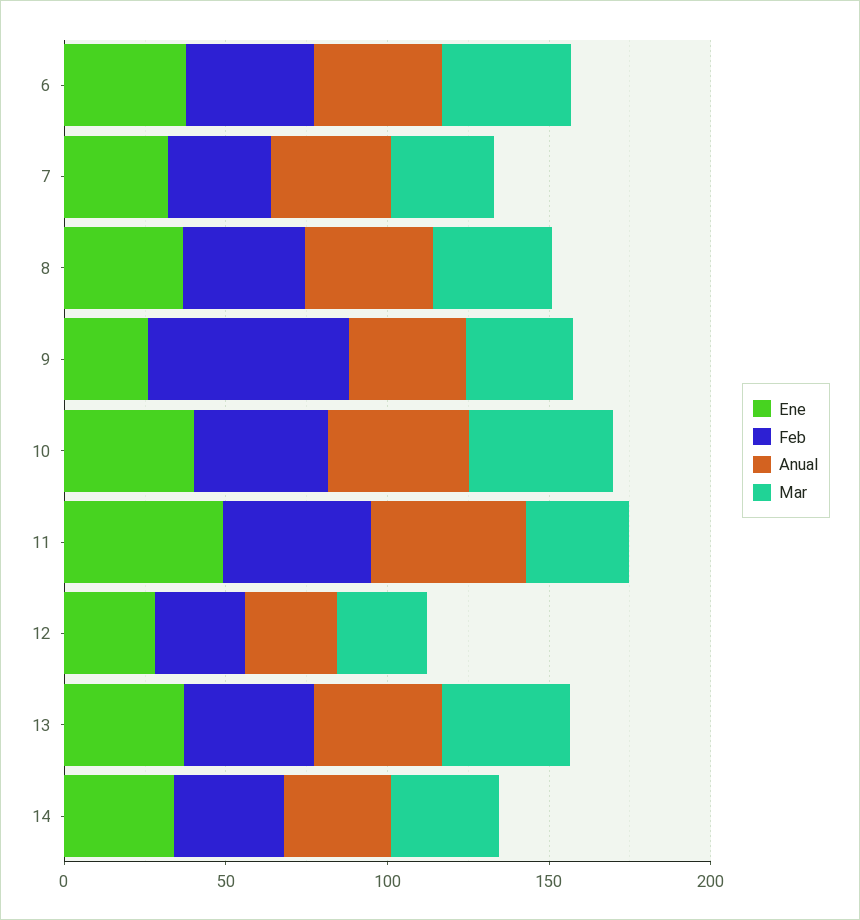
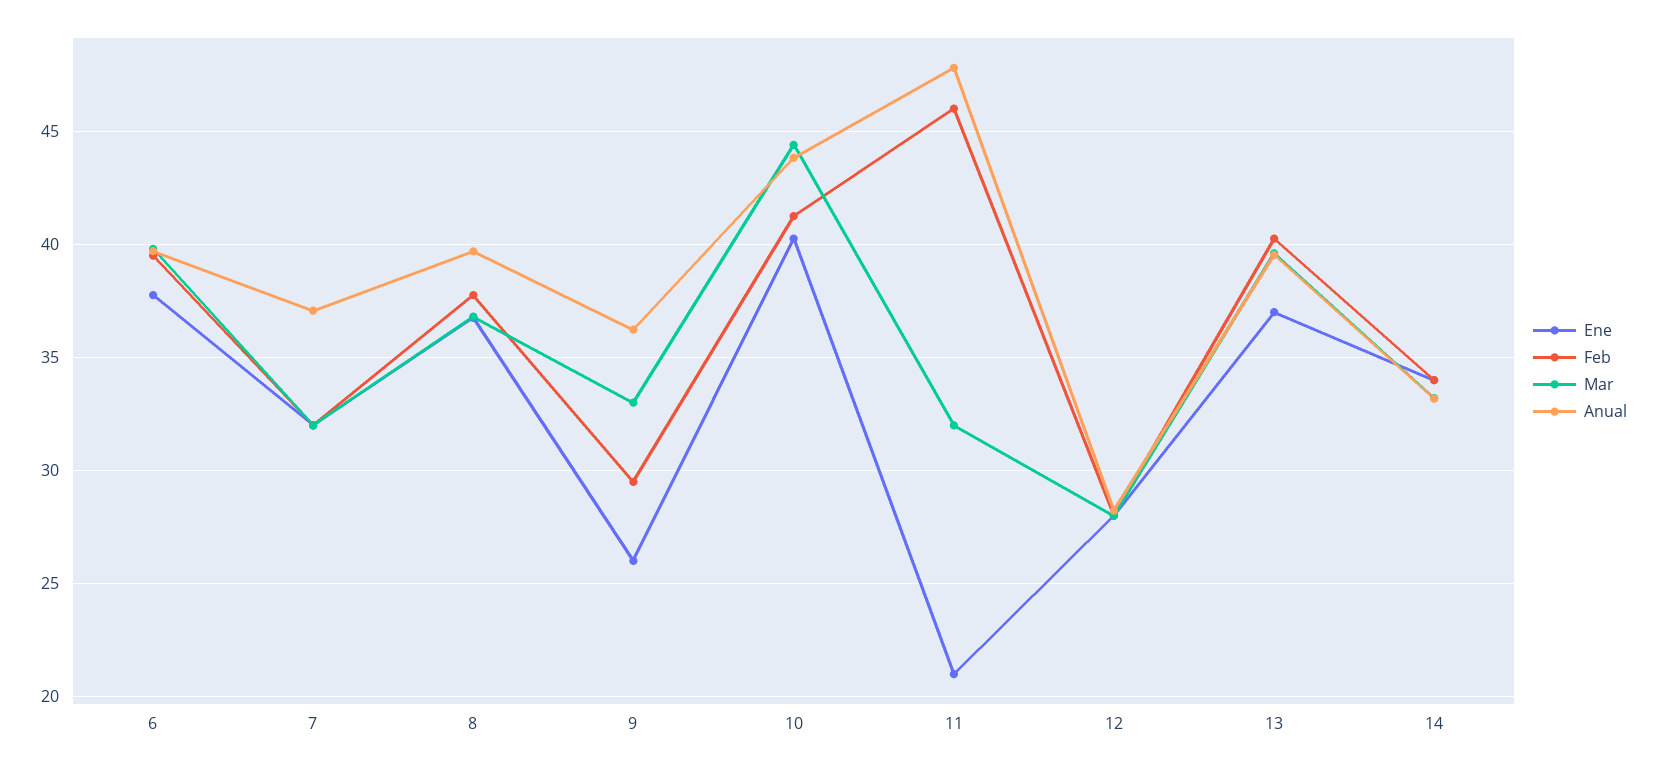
  {
    "Ene": {
      "6": 38,
      "7": 32,
      "8": 37,
      "9": 26,
      "10": 40.5,
-     "11": 50,
+     "11": 21,
      "12": 28,
      "13": 37,
      "14": 34
    },
    "Feb": {
      "6": 39.5,
      "7": 32,
      "8": 38,
-     "9": 60,
+     "9": 29.5,
      "10": 41.5,
      "11": 46,
      "12": 28,
      "13": 40.5,
      "14": 34
    },
    "Anual": {
      "6": 39.5,
      "7": 37,
      "8": 39.5,
      "9": 36,
      "10": 44,
      "11": 48,
      "12": 28,
      "13": 39.5,
      "14": 33
    },
    "Mar": {
      "6": 40,
      "7": 32,
      "8": 37,
      "9": 33,
      "10": 44.5,
      "11": 32,
      "12": 28,
      "13": 39.5,
      "14": 33
    }
  }

